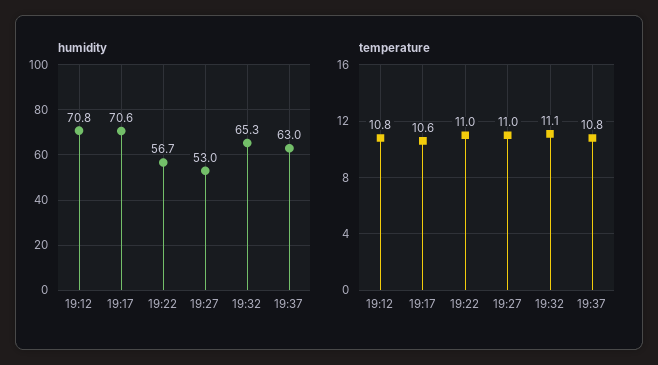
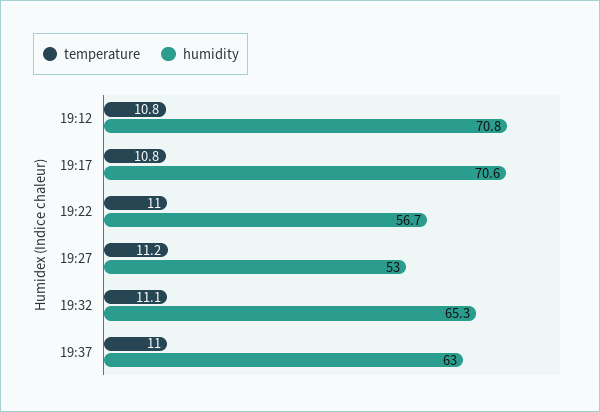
  {
    "humidity": {
      "19:12": 70.8,
      "19:17": 70.6,
      "19:22": 56.7,
      "19:27": 53,
      "19:32": 65.3,
      "19:37": 63
    },
    "temperature": {
      "19:12": 10.8,
-     "19:17": 10.6,
+     "19:17": 10.8,
      "19:22": 11,
-     "19:27": 11,
+     "19:27": 11.2,
      "19:32": 11.1,
-     "19:37": 10.8
+     "19:37": 11
    }
  }

